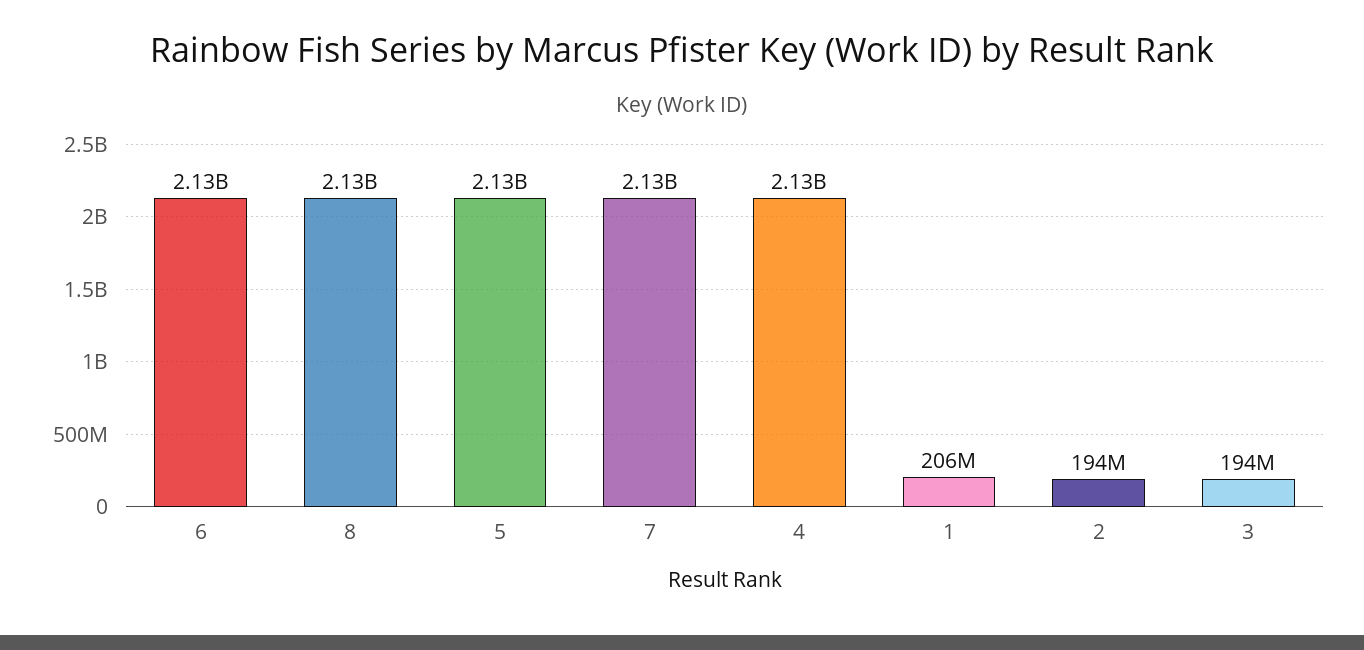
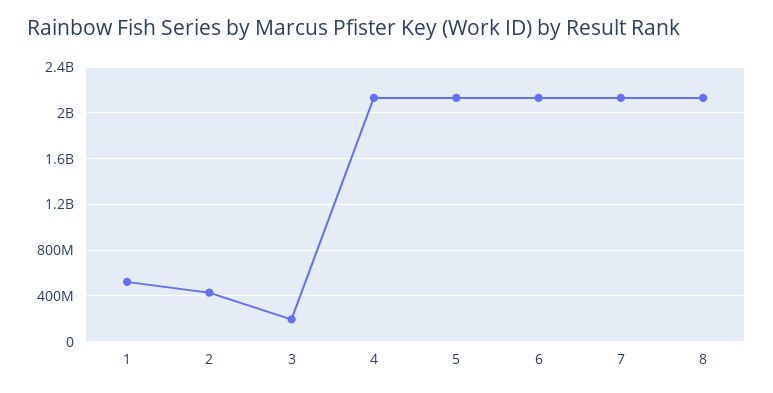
  {
    "6": 2130000000,
    "8": 2130000000,
    "5": 2130000000,
    "7": 2130000000,
    "4": 2130000000,
-   "1": 206000000,
+   "1": 500000000,
-   "2": 194000000,
+   "2": 400000000,
    "3": 194000000
  }

